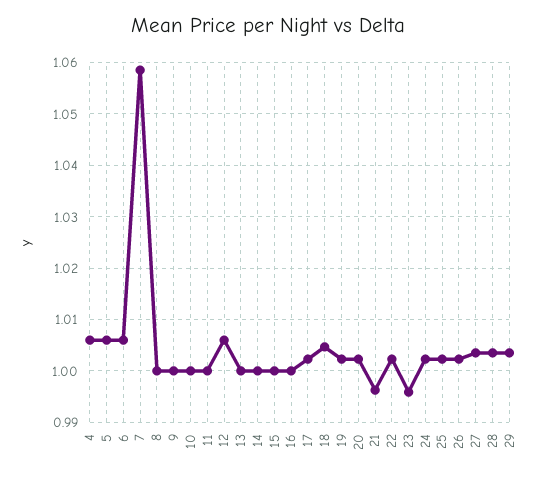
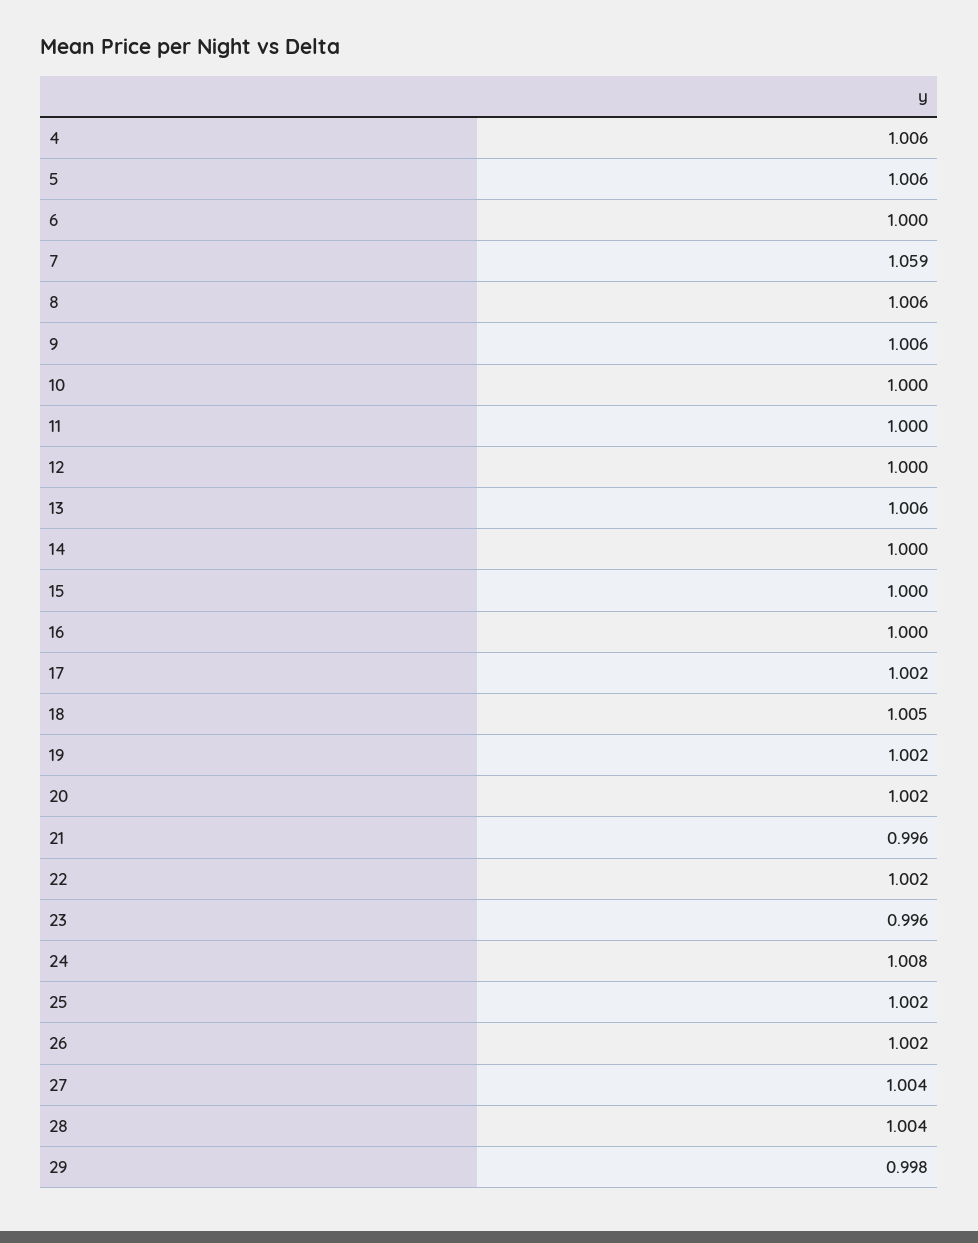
  {
    "4": 1.006,
    "5": 1.006,
-   "6": 1.006,
+   "6": 1,
    "7": 1.059,
-   "8": 1,
+   "8": 1.006,
-   "9": 1,
+   "9": 1.006,
    "10": 1,
    "11": 1,
-   "12": 1.006,
+   "12": 1,
-   "13": 1,
+   "13": 1.006,
    "14": 1,
    "15": 1,
    "16": 1,
    "17": 1.002,
    "18": 1.005,
    "19": 1.002,
    "20": 1.002,
    "21": 0.996,
    "22": 1.002,
    "23": 0.996,
-   "24": 1.002,
+   "24": 1.008,
    "25": 1.002,
    "26": 1.002,
    "27": 1.004,
    "28": 1.004,
-   "29": 1.004
+   "29": 0.998
  }

